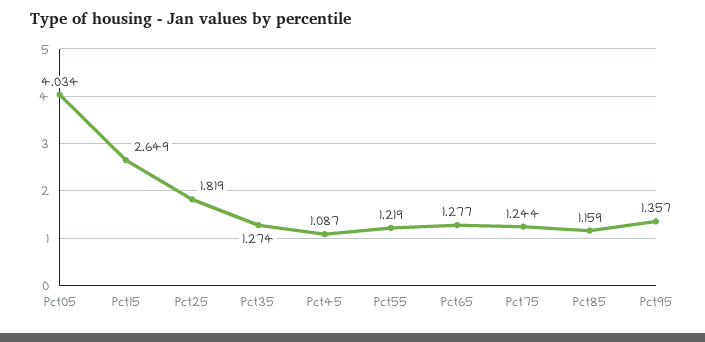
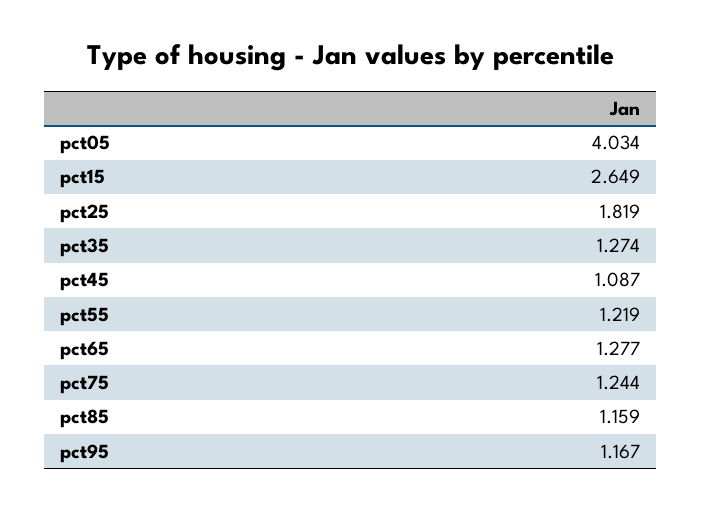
  {
    "Pct05": 4.034,
    "Pct15": 2.649,
    "Pct25": 1.819,
    "Pct35": 1.274,
    "Pct45": 1.087,
    "Pct55": 1.219,
    "Pct65": 1.277,
    "Pct75": 1.244,
    "Pct85": 1.159,
-   "Pct95": 1.357
+   "Pct95": 1.167
  }

